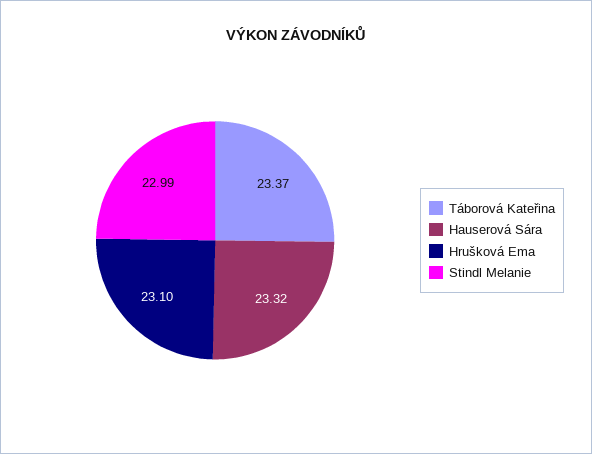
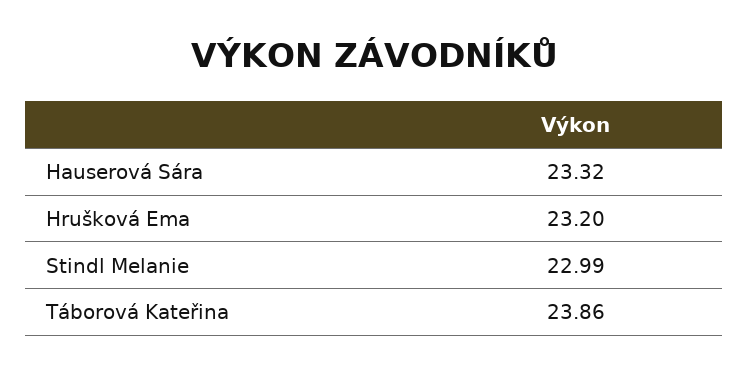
  {
-   "Táborová Kateřina": 23.37,
+   "Táborová Kateřina": 23.86,
    "Hauserová Sára": 23.32,
-   "Hrušková Ema": 23.1,
+   "Hrušková Ema": 23.2,
    "Stindl Melanie": 22.99
  }

